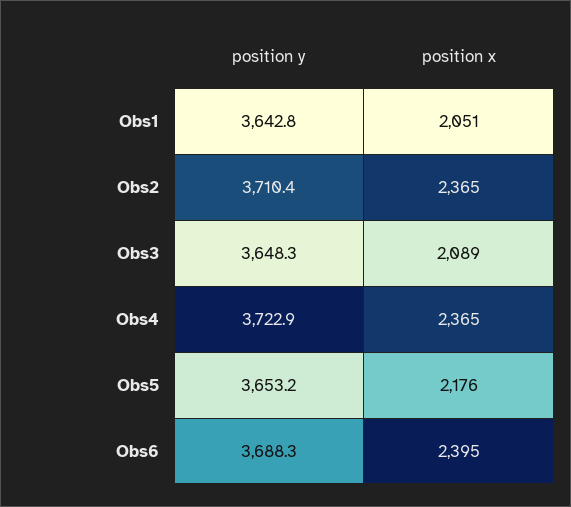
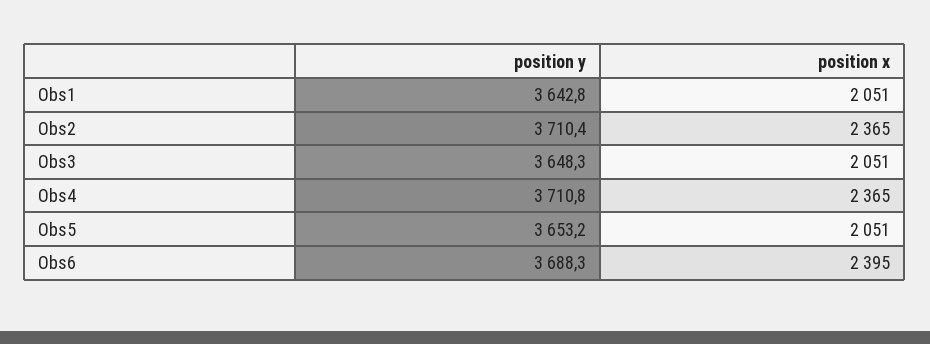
  {
    "position y": {
      "Obs1": 3642.8,
      "Obs2": 3710.4,
      "Obs3": 3648.3,
-     "Obs4": 3722.9,
+     "Obs4": 3710.8,
      "Obs5": 3653.2,
      "Obs6": 3688.3
    },
    "position x": {
      "Obs1": 2051,
      "Obs2": 2365,
-     "Obs3": 2089,
+     "Obs3": 2051,
      "Obs4": 2365,
-     "Obs5": 2176,
+     "Obs5": 2051,
      "Obs6": 2395
    }
  }

